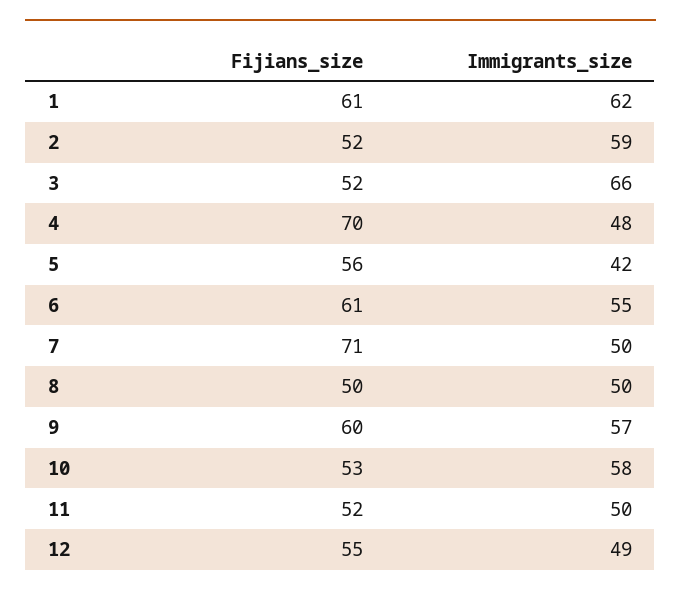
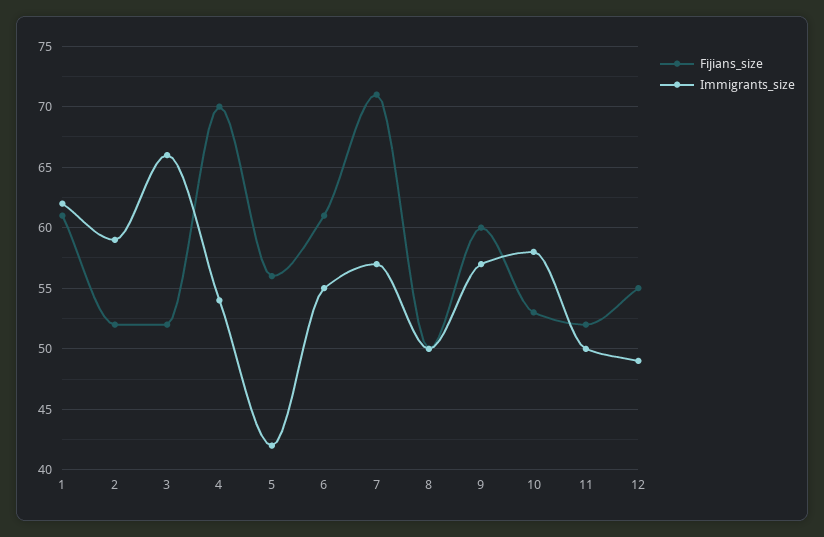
  {
    "Fijians_size": {
      "1": 61,
      "2": 52,
      "3": 52,
      "4": 70,
      "5": 56,
      "6": 61,
      "7": 71,
      "8": 50,
      "9": 60,
      "10": 53,
      "11": 52,
      "12": 55
    },
    "Immigrants_size": {
      "1": 62,
      "2": 59,
      "3": 66,
-     "4": 48,
+     "4": 54,
      "5": 42,
      "6": 55,
-     "7": 50,
+     "7": 57,
      "8": 50,
      "9": 57,
      "10": 58,
      "11": 50,
      "12": 49
    }
  }

